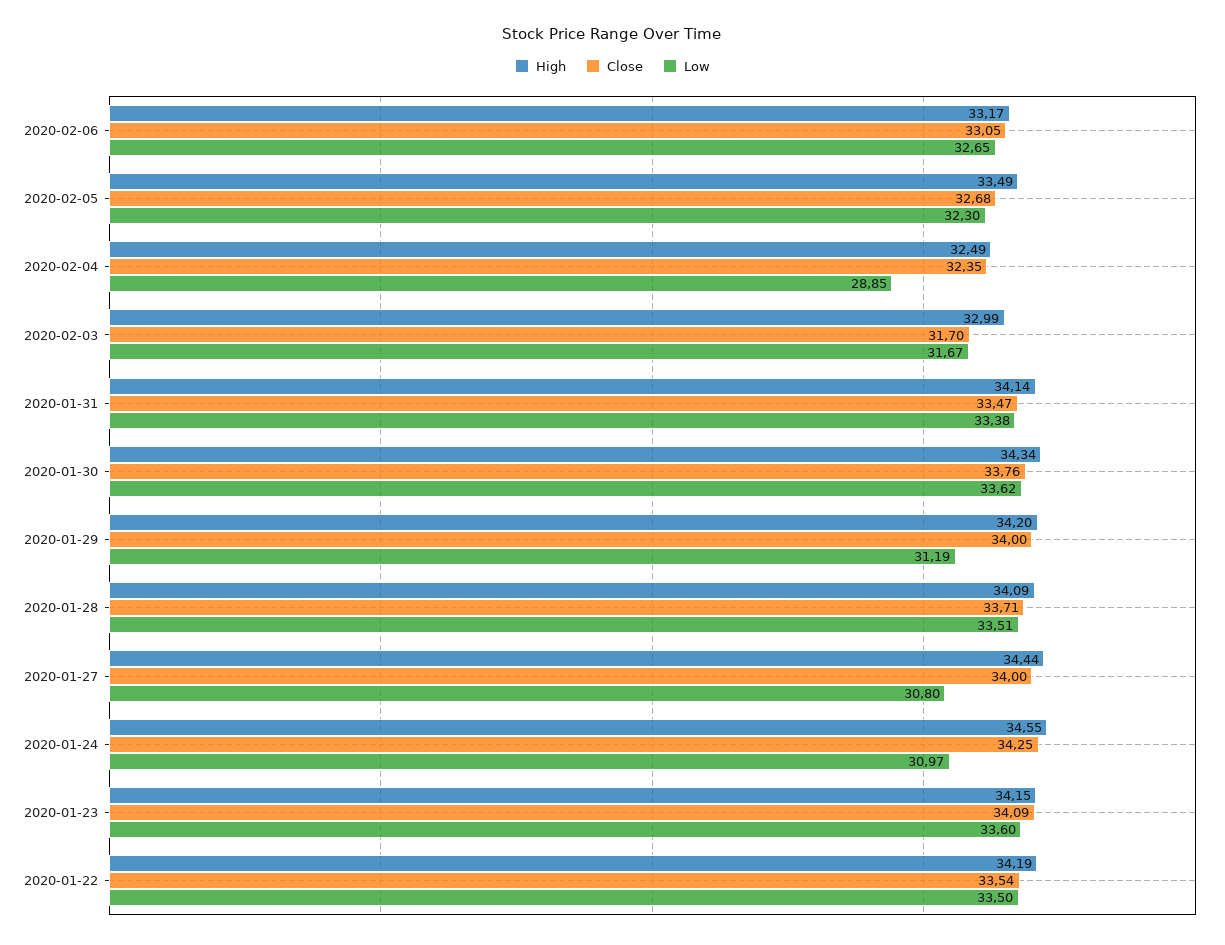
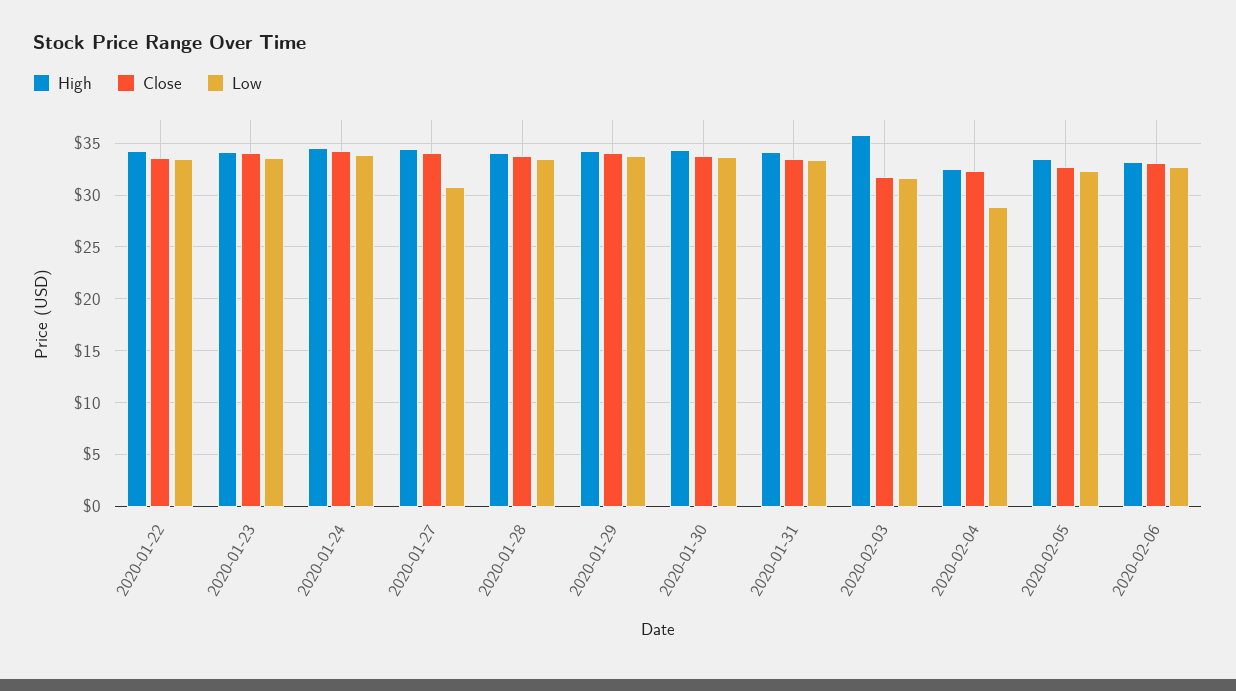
  {
    "High": {
      "2020-02-06": 33.17,
      "2020-02-05": 33.49,
      "2020-02-04": 32.49,
-     "2020-02-03": 32.99,
+     "2020-02-03": 36,
      "2020-01-31": 34.14,
      "2020-01-30": 34.34,
      "2020-01-29": 34.2,
      "2020-01-28": 34.09,
      "2020-01-27": 34.44,
      "2020-01-24": 34.55,
      "2020-01-23": 34.15,
      "2020-01-22": 34.19
    },
    "Close": {
      "2020-02-06": 33.05,
      "2020-02-05": 32.68,
      "2020-02-04": 32.35,
      "2020-02-03": 31.7,
      "2020-01-31": 33.47,
      "2020-01-30": 33.76,
      "2020-01-29": 34,
      "2020-01-28": 33.71,
      "2020-01-27": 34,
      "2020-01-24": 34.25,
      "2020-01-23": 34.09,
      "2020-01-22": 33.54
    },
    "Low": {
      "2020-02-06": 32.65,
      "2020-02-05": 32.3,
      "2020-02-04": 28.85,
      "2020-02-03": 31.67,
      "2020-01-31": 33.38,
      "2020-01-30": 33.62,
-     "2020-01-29": 31.19,
+     "2020-01-29": 34,
      "2020-01-28": 33.51,
      "2020-01-27": 30.8,
-     "2020-01-24": 30.97,
+     "2020-01-24": 34,
      "2020-01-23": 33.6,
      "2020-01-22": 33.5
    }
  }

